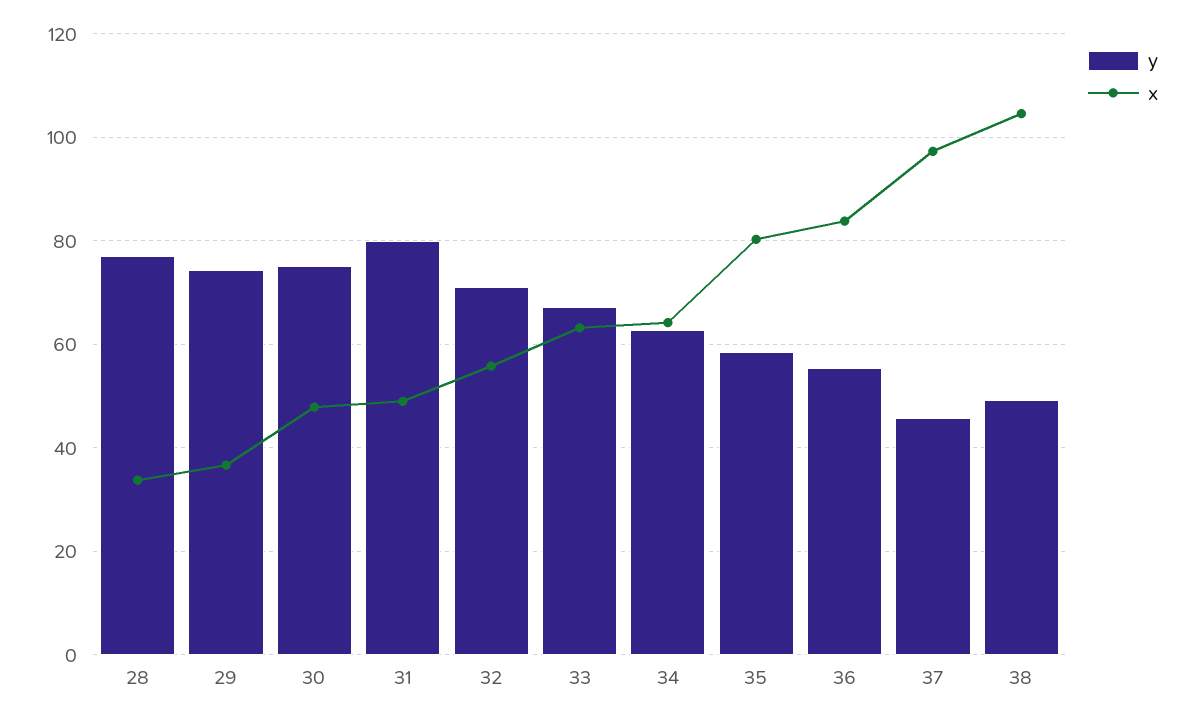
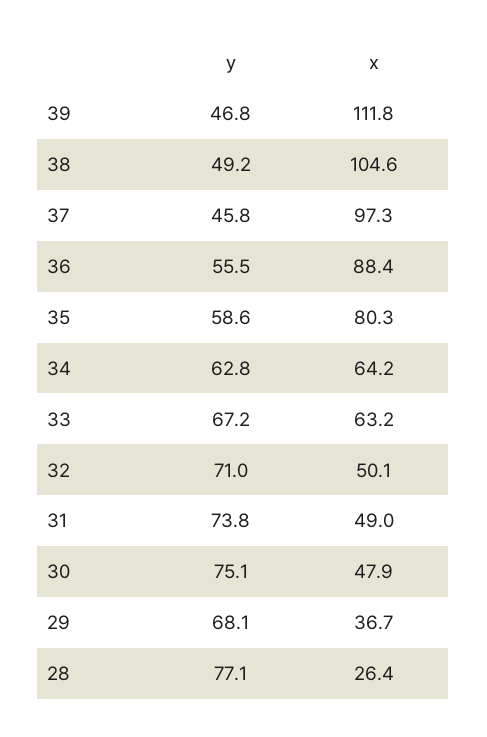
  {
    "y": {
      "28": 77.1,
-     "29": 74,
+     "29": 68.1,
      "30": 75.1,
-     "31": 80,
+     "31": 73.8,
      "32": 71,
      "33": 67.2,
      "34": 62.8,
      "35": 58.6,
      "36": 55.5,
      "37": 45.8,
-     "38": 49.2
+     "38": 49.2,
+     "39": 46.8
    },
    "x": {
-     "28": 34,
+     "28": 26.4,
      "29": 36.7,
      "30": 47.9,
      "31": 49,
-     "32": 56,
+     "32": 50.1,
      "33": 63.2,
      "34": 64.2,
      "35": 80.3,
-     "36": 84,
+     "36": 88.4,
      "37": 97.3,
-     "38": 104.6
+     "38": 104.6,
+     "39": 111.8
    }
  }

